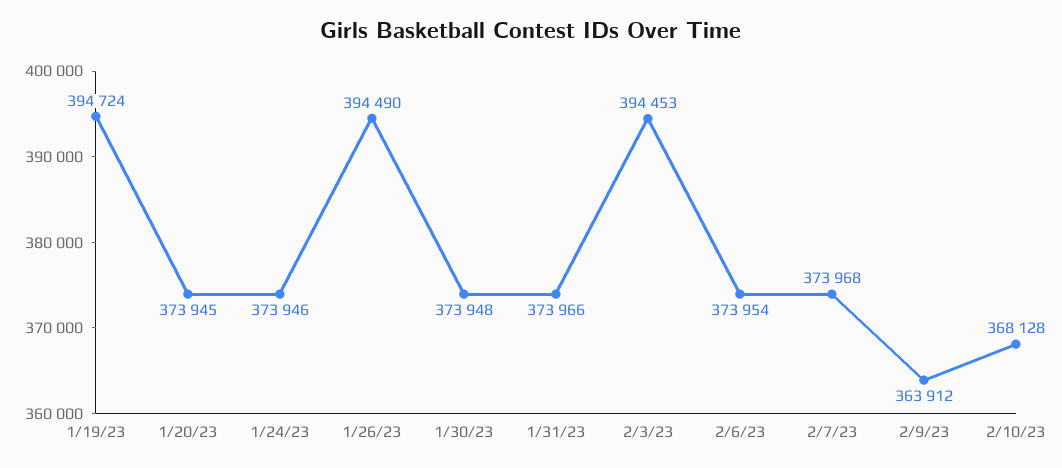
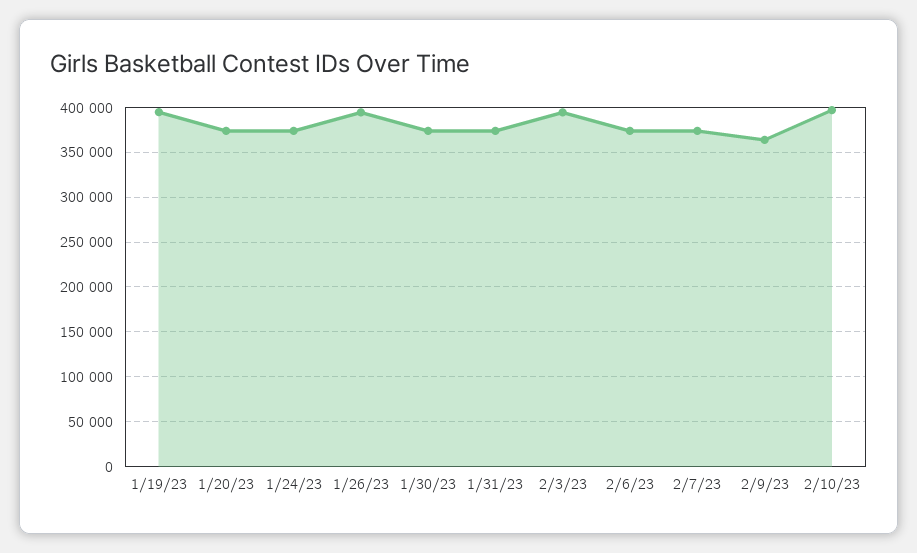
  {
    "1/19/23": 394724,
    "1/20/23": 373945,
    "1/24/23": 373946,
    "1/26/23": 394490,
    "1/30/23": 373948,
    "1/31/23": 373966,
    "2/3/23": 394453,
    "2/6/23": 373954,
    "2/7/23": 373968,
    "2/9/23": 363912,
-   "2/10/23": 368128
+   "2/10/23": 400000
  }

